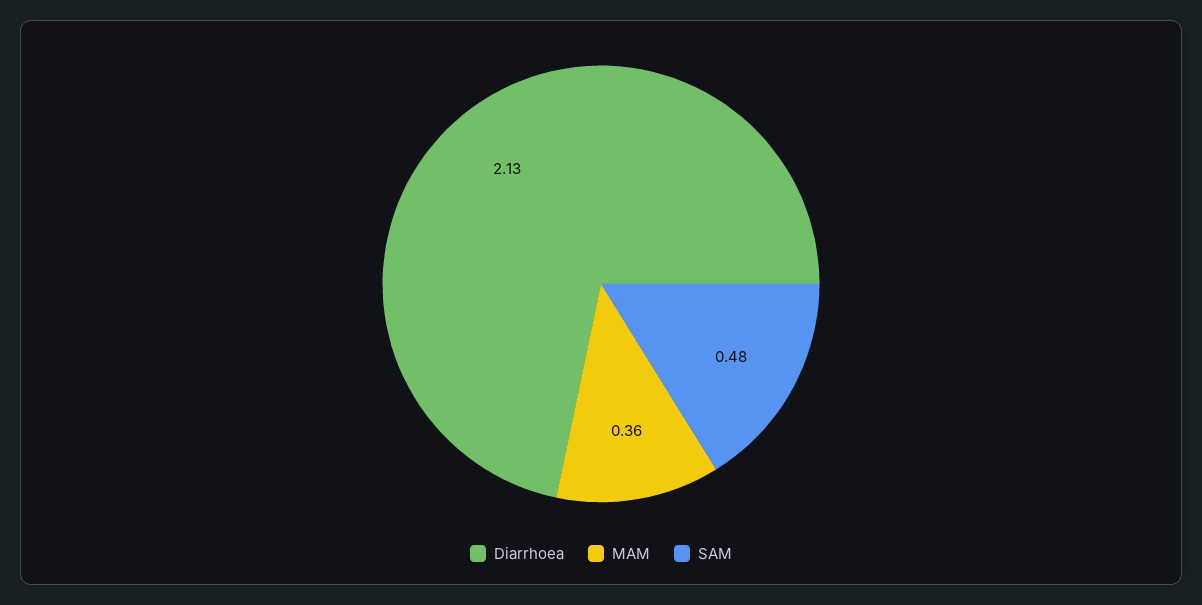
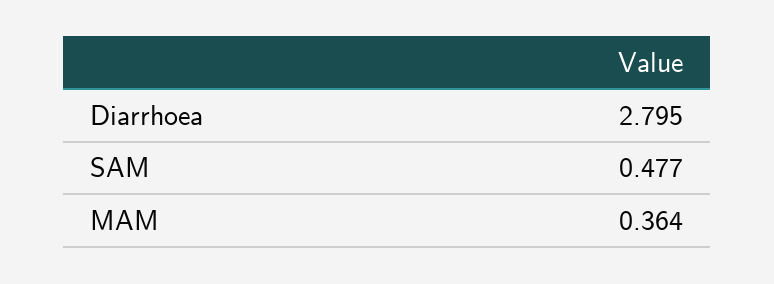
  {
-   "Diarrhoea": 2.13,
+   "Diarrhoea": 2.795,
    "MAM": 0.364,
    "SAM": 0.477
  }

